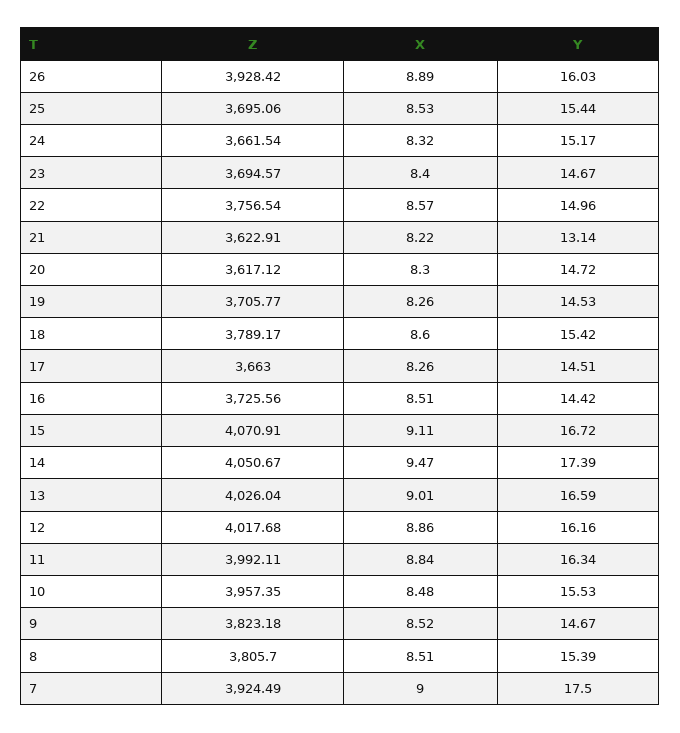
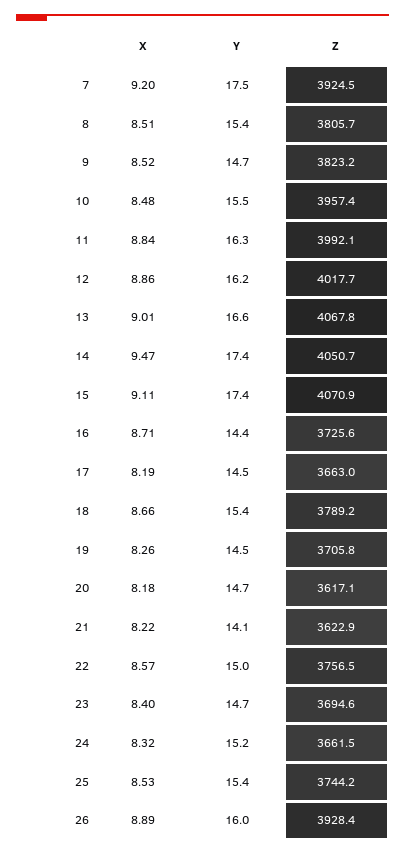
  {
    "Z": {
      "26": 3928.42,
-     "25": 3695.06,
+     "25": 3744.2,
      "24": 3661.54,
      "23": 3694.57,
      "22": 3756.54,
      "21": 3622.91,
      "20": 3617.12,
      "19": 3705.77,
      "18": 3789.17,
      "17": 3663,
      "16": 3725.56,
      "15": 4070.91,
      "14": 4050.67,
-     "13": 4026.04,
+     "13": 4067.8,
      "12": 4017.68,
      "11": 3992.11,
      "10": 3957.35,
      "9": 3823.18,
      "8": 3805.7,
      "7": 3924.49
    },
    "X": {
      "26": 8.89,
      "25": 8.53,
      "24": 8.32,
      "23": 8.4,
      "22": 8.57,
      "21": 8.22,
-     "20": 8.3,
+     "20": 8.18,
      "19": 8.26,
-     "18": 8.6,
+     "18": 8.66,
-     "17": 8.26,
+     "17": 8.19,
-     "16": 8.51,
+     "16": 8.71,
      "15": 9.11,
      "14": 9.47,
      "13": 9.01,
      "12": 8.86,
      "11": 8.84,
      "10": 8.48,
      "9": 8.52,
      "8": 8.51,
-     "7": 9
+     "7": 9.2
    },
    "Y": {
      "26": 16.03,
      "25": 15.44,
      "24": 15.17,
      "23": 14.67,
      "22": 14.96,
-     "21": 13.14,
+     "21": 14.1,
      "20": 14.72,
      "19": 14.53,
      "18": 15.42,
      "17": 14.51,
      "16": 14.42,
-     "15": 16.72,
+     "15": 17.4,
      "14": 17.39,
      "13": 16.59,
      "12": 16.16,
      "11": 16.34,
      "10": 15.53,
      "9": 14.67,
      "8": 15.39,
      "7": 17.5
    }
  }

